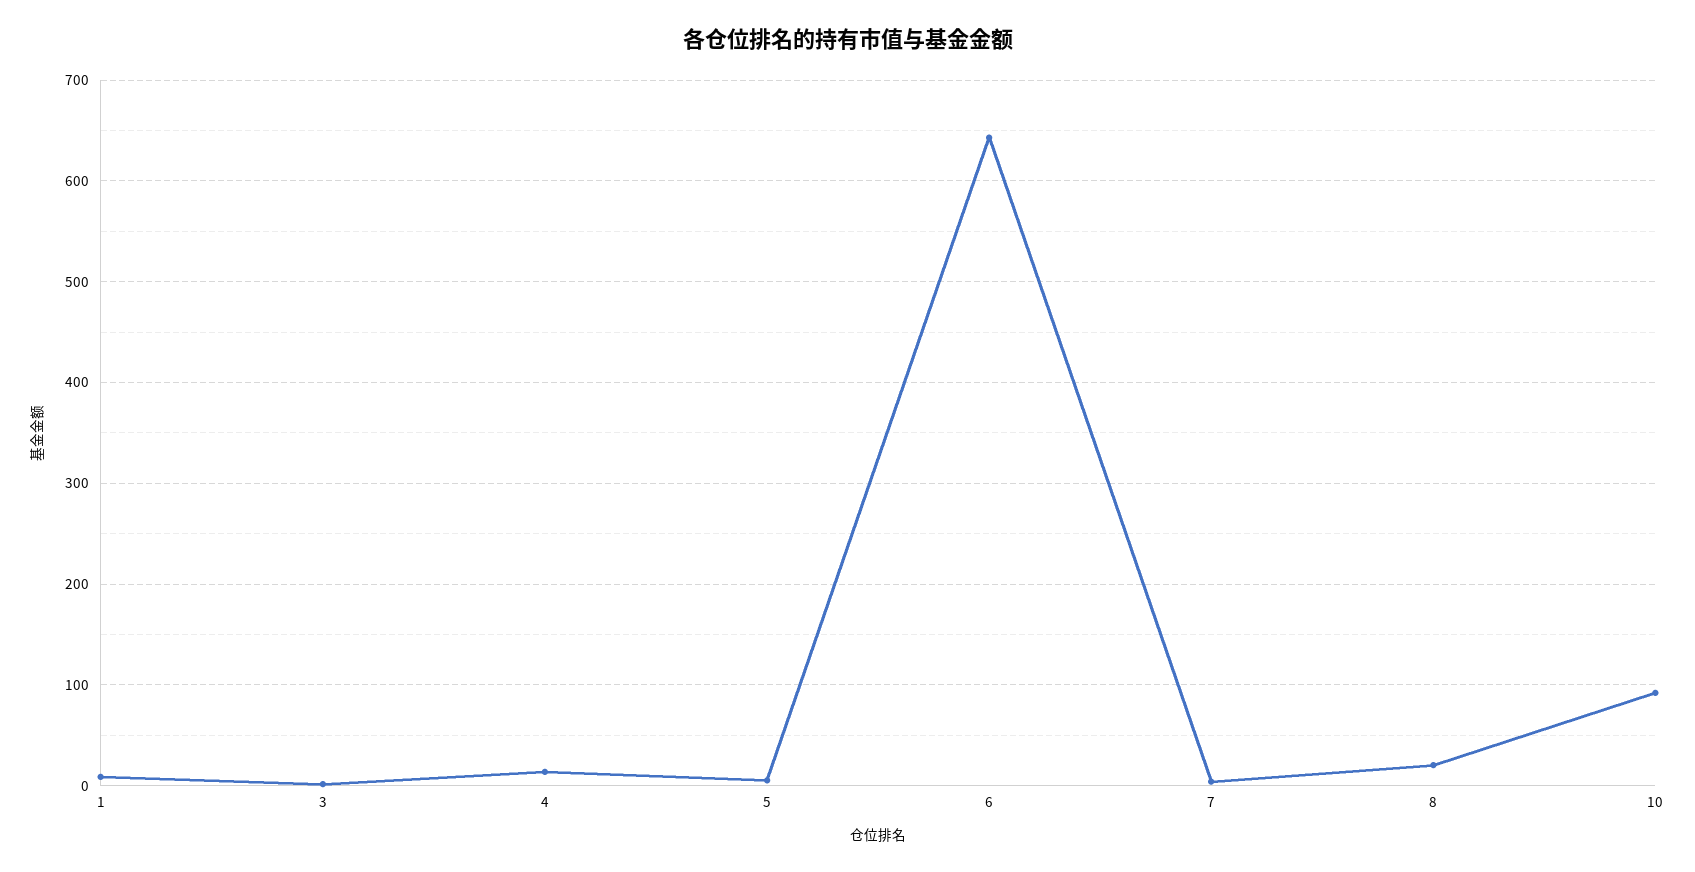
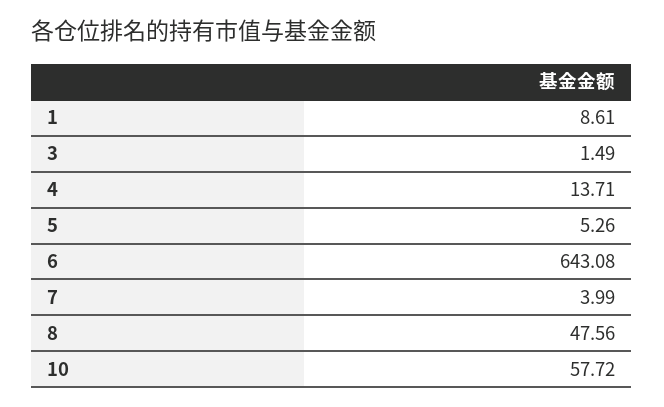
  {
    "1": 8.61,
    "3": 1.49,
    "4": 13.71,
    "5": 5.26,
    "6": 643.08,
    "7": 3.99,
-   "8": 20,
+   "8": 47.56,
-   "10": 90
+   "10": 57.72
  }

